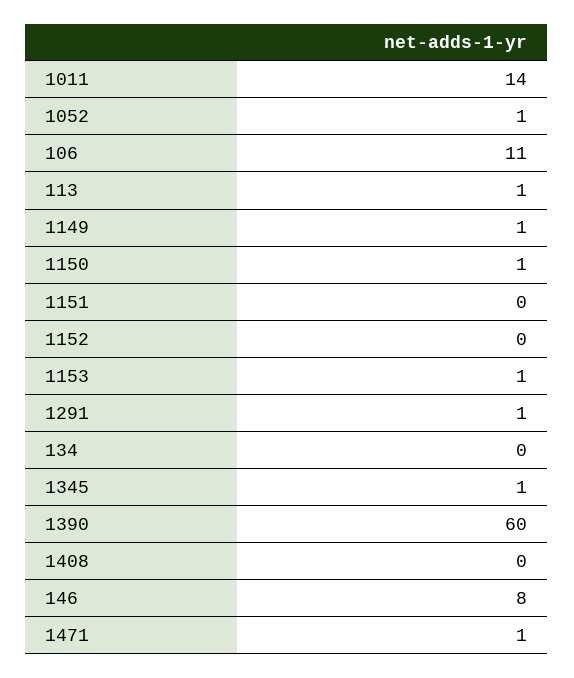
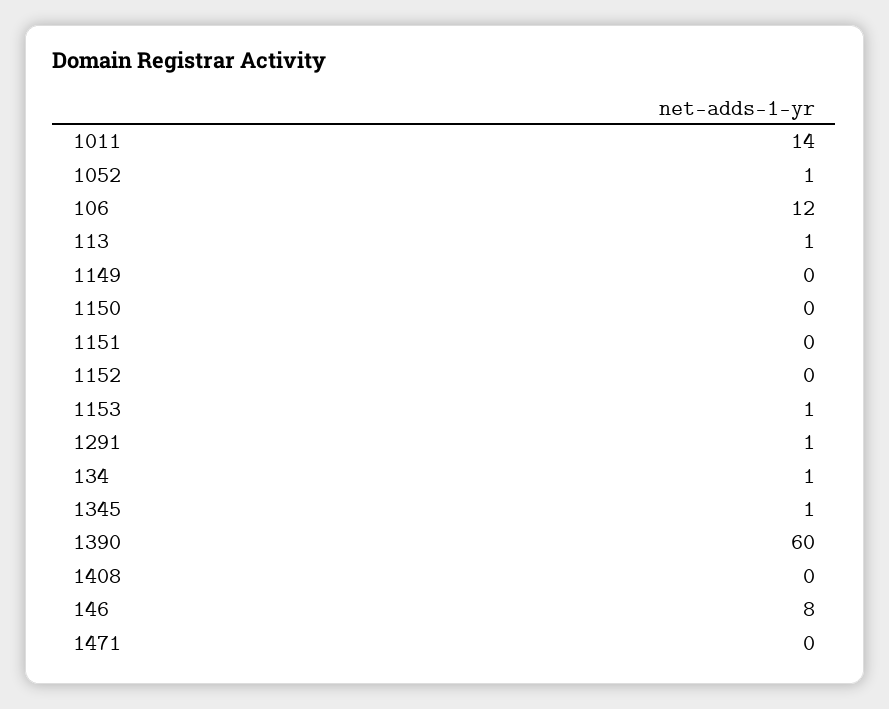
  {
    "1011": 14,
    "1052": 1,
-   "106": 11,
+   "106": 12,
    "113": 1,
-   "1149": 1,
+   "1149": 0,
-   "1150": 1,
+   "1150": 0,
    "1151": 0,
    "1152": 0,
    "1153": 1,
    "1291": 1,
-   "134": 0,
+   "134": 1,
    "1345": 1,
    "1390": 60,
    "1408": 0,
    "146": 8,
-   "1471": 1
+   "1471": 0
  }

